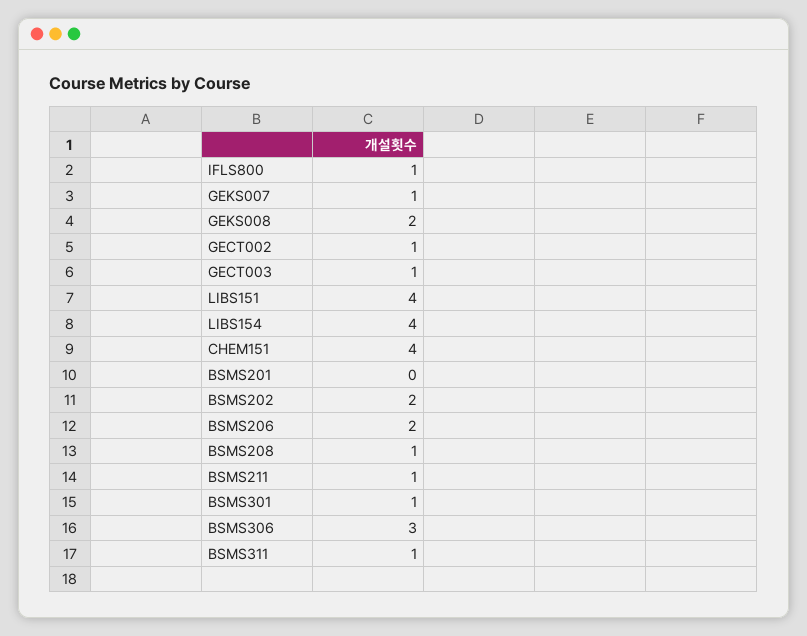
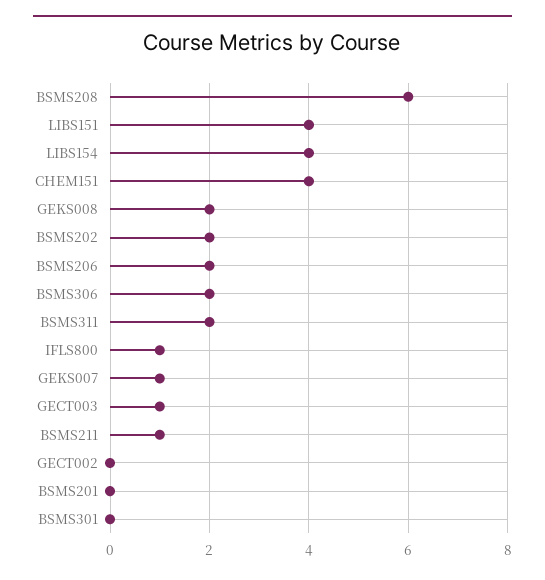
  {
    "IFLS800": 1,
    "GEKS007": 1,
    "GEKS008": 2,
-   "GECT002": 1,
+   "GECT002": 0,
    "GECT003": 1,
    "LIBS151": 4,
    "LIBS154": 4,
    "CHEM151": 4,
    "BSMS201": 0,
    "BSMS202": 2,
    "BSMS206": 2,
-   "BSMS208": 1,
+   "BSMS208": 6,
    "BSMS211": 1,
-   "BSMS301": 1,
+   "BSMS301": 0,
-   "BSMS306": 3,
+   "BSMS306": 2,
-   "BSMS311": 1
+   "BSMS311": 2
  }

